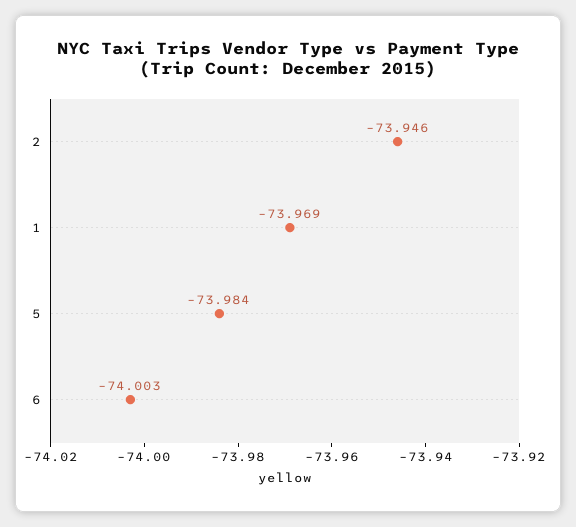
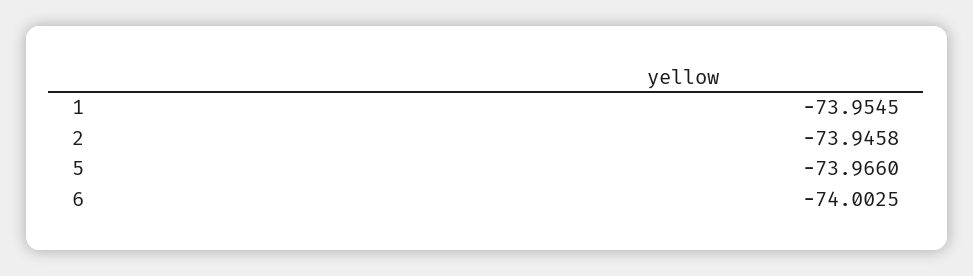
  {
    "2": -73.9458,
-   "1": -73.969,
+   "1": -73.9545,
-   "5": -73.984,
+   "5": -73.966,
    "6": -74.0025
  }

